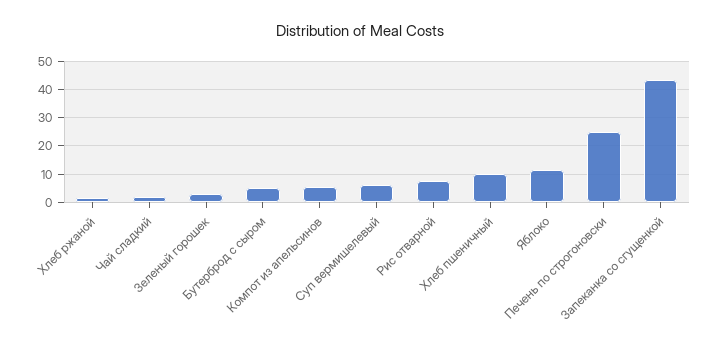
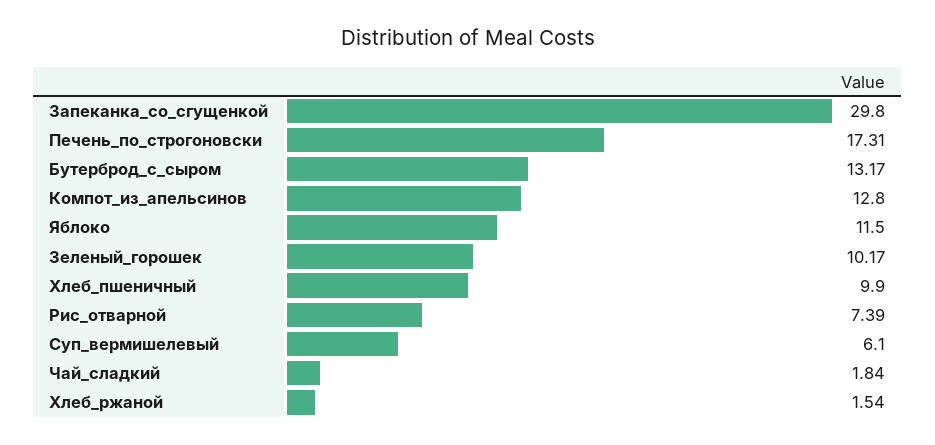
  {
    "Хлеб ржаной": 1.54,
    "Чай сладкий": 1.84,
-   "Зеленый горошек": 2.5,
+   "Зеленый горошек": 10.17,
-   "Бутерброд с сыром": 5,
+   "Бутерброд с сыром": 13.17,
-   "Компот из апельсинов": 5,
+   "Компот из апельсинов": 12.8,
    "Суп вермишелевый": 6.1,
    "Рис отварной": 7.39,
    "Хлеб пшеничный": 9.9,
    "Яблоко": 11.5,
-   "Печень по строгоновски": 25,
+   "Печень по строгоновски": 17.31,
-   "Запеканка со сгущенкой": 42.5
+   "Запеканка со сгущенкой": 29.8
  }

